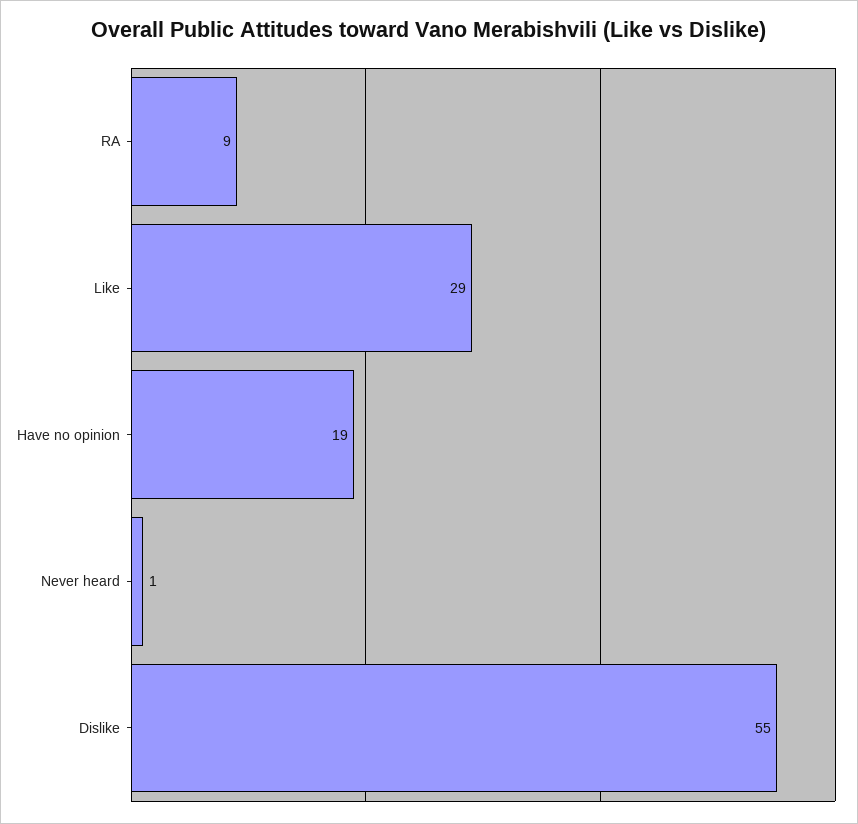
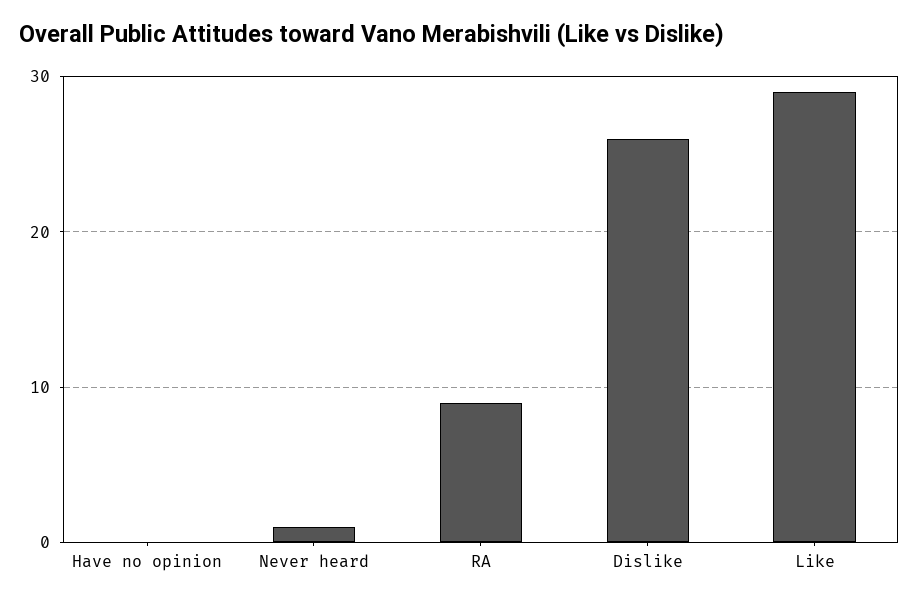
  {
    "RA": 9,
    "Like": 29,
-   "Have no opinion": 19,
+   "Have no opinion": 0,
    "Never heard": 1,
-   "Dislike": 55
+   "Dislike": 26
  }

